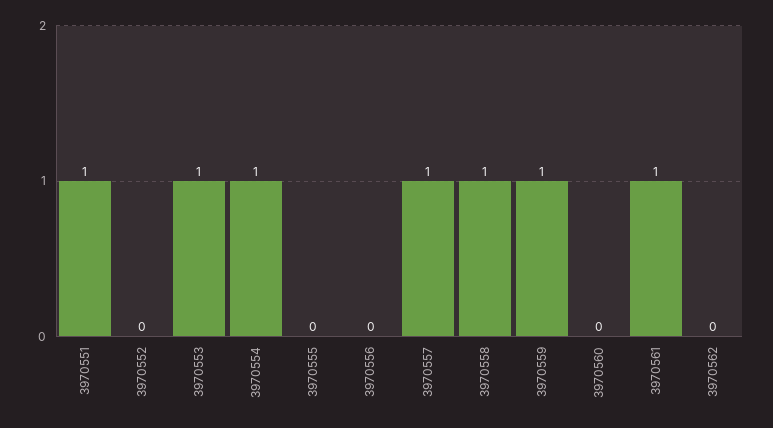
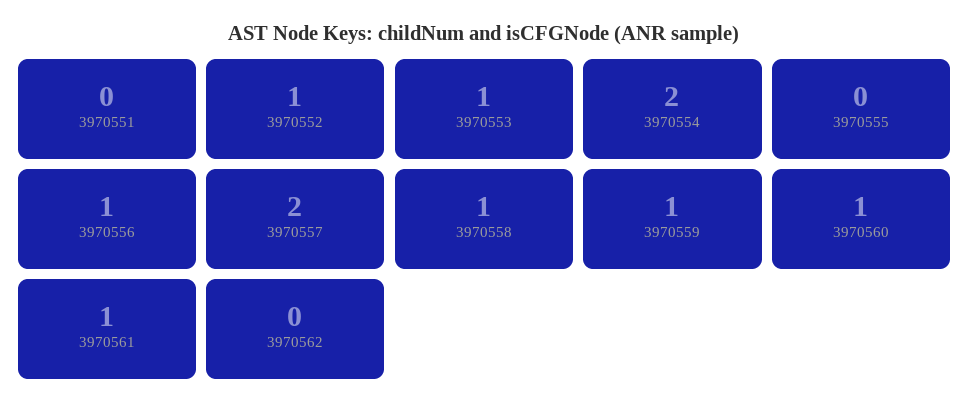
  {
-   "3970551": 1,
+   "3970551": 0,
-   "3970552": 0,
+   "3970552": 1,
    "3970553": 1,
-   "3970554": 1,
+   "3970554": 2,
    "3970555": 0,
-   "3970556": 0,
+   "3970556": 1,
-   "3970557": 1,
+   "3970557": 2,
    "3970558": 1,
    "3970559": 1,
-   "3970560": 0,
+   "3970560": 1,
    "3970561": 1,
    "3970562": 0
  }

